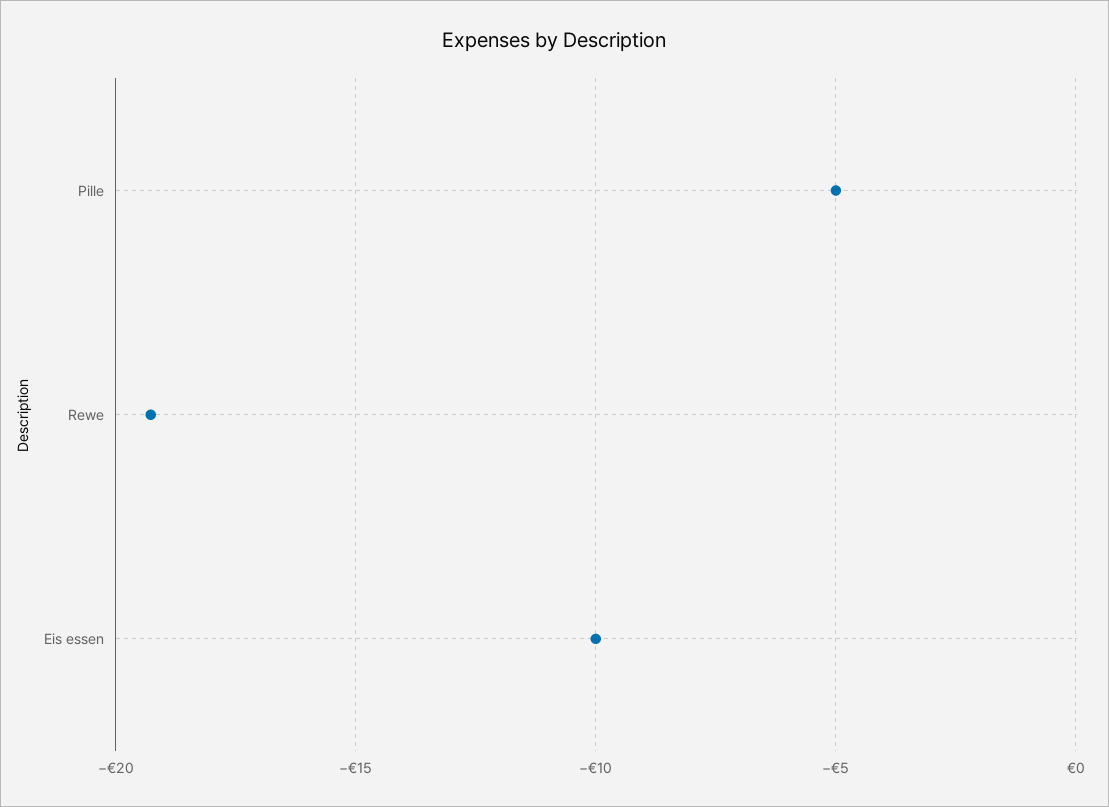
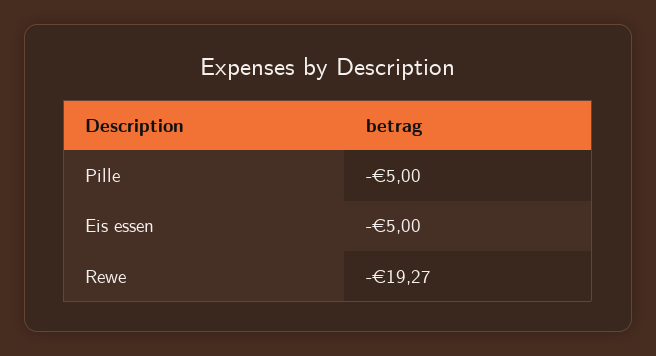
  {
    "Pille": -5,
    "Rewe": -19.27,
-   "Eis essen": -10
+   "Eis essen": -5
  }

